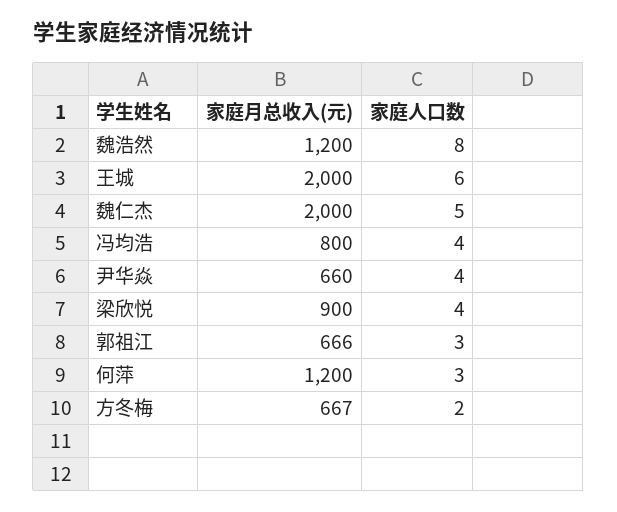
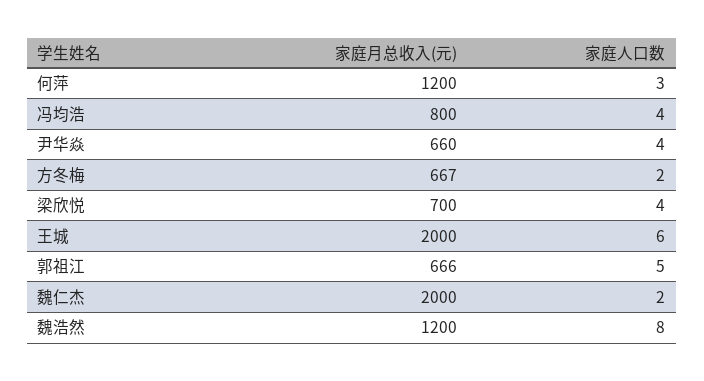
  {
    "家庭月总收入(元)": {
      "魏浩然": 1200,
      "王城": 2000,
      "魏仁杰": 2000,
      "冯均浩": 800,
      "尹华焱": 660,
-     "梁欣悦": 900,
+     "梁欣悦": 700,
      "郭祖江": 666,
      "何萍": 1200,
      "方冬梅": 667
    },
    "家庭人口数": {
      "魏浩然": 8,
      "王城": 6,
-     "魏仁杰": 5,
+     "魏仁杰": 2,
      "冯均浩": 4,
      "尹华焱": 4,
      "梁欣悦": 4,
-     "郭祖江": 3,
+     "郭祖江": 5,
      "何萍": 3,
      "方冬梅": 2
    }
  }

